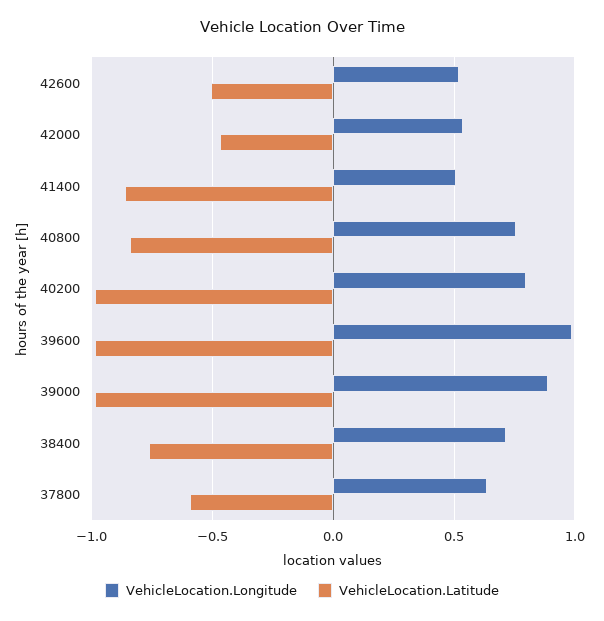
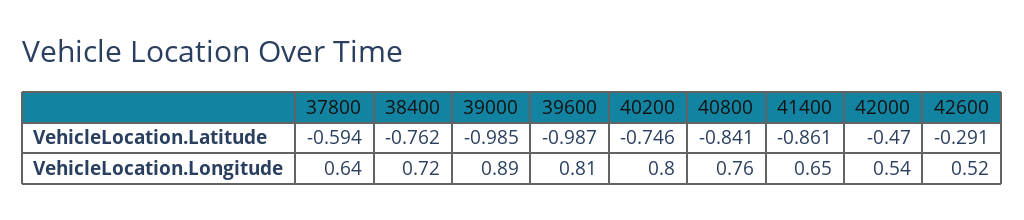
  {
    "VehicleLocation.Longitude": {
      "42600": 0.52,
      "42000": 0.54,
-     "41400": 0.5,
+     "41400": 0.65,
      "40800": 0.76,
      "40200": 0.8,
-     "39600": 1,
+     "39600": 0.81,
      "39000": 0.89,
      "38400": 0.72,
      "37800": 0.64
    },
    "VehicleLocation.Latitude": {
-     "42600": -0.5,
+     "42600": -0.291,
      "42000": -0.47,
      "41400": -0.861,
      "40800": -0.841,
-     "40200": -1,
+     "40200": -0.746,
      "39600": -0.987,
      "39000": -0.985,
      "38400": -0.762,
      "37800": -0.594
    }
  }

